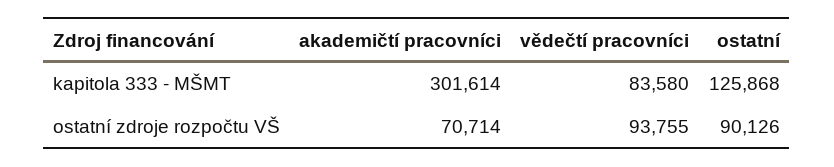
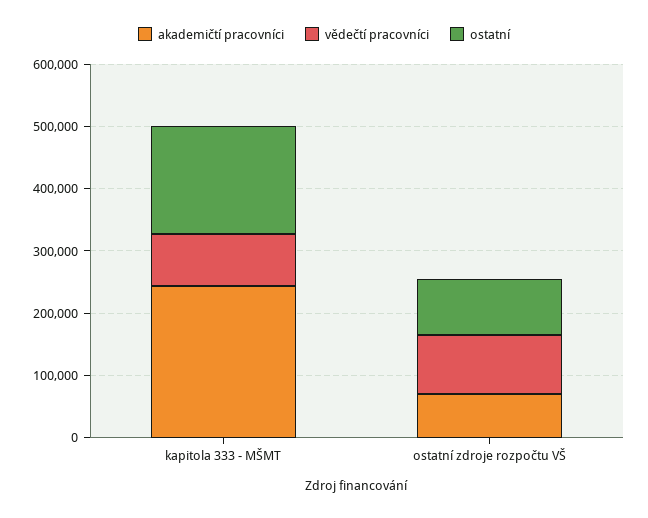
  {
    "akademičtí pracovníci": {
-     "kapitola 333 - MŠMT": 301614,
+     "kapitola 333 - MŠMT": 240000,
      "ostatní zdroje rozpočtu VŠ": 70714
    },
    "vědečtí pracovníci": {
      "kapitola 333 - MŠMT": 83580,
      "ostatní zdroje rozpočtu VŠ": 93755
    },
    "ostatní": {
-     "kapitola 333 - MŠMT": 125868,
+     "kapitola 333 - MŠMT": 180000,
      "ostatní zdroje rozpočtu VŠ": 90126
    }
  }

